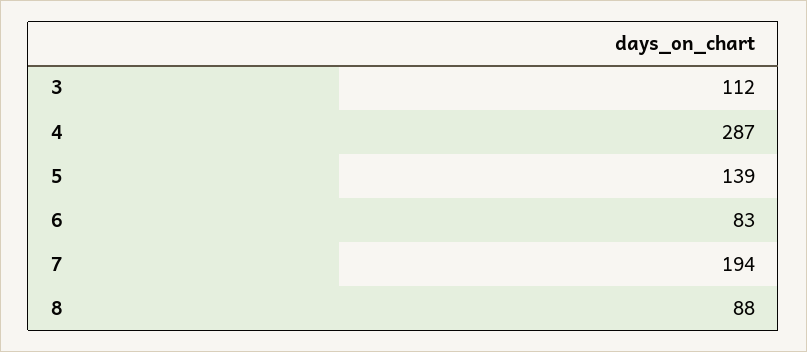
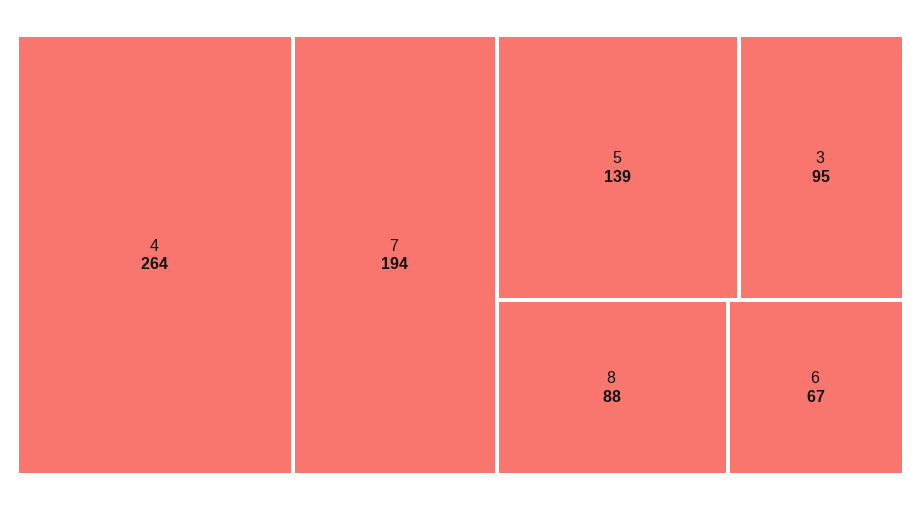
  {
-   "3": 112,
+   "3": 95,
-   "4": 287,
+   "4": 264,
    "5": 139,
-   "6": 83,
+   "6": 67,
    "7": 194,
    "8": 88
  }

